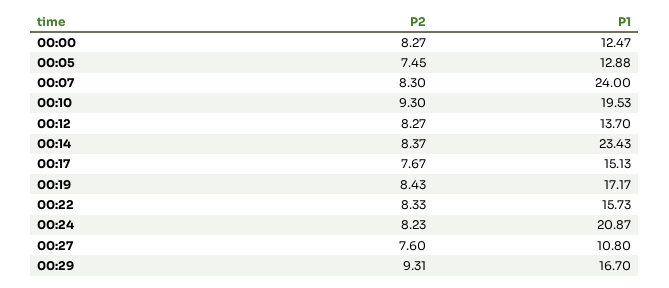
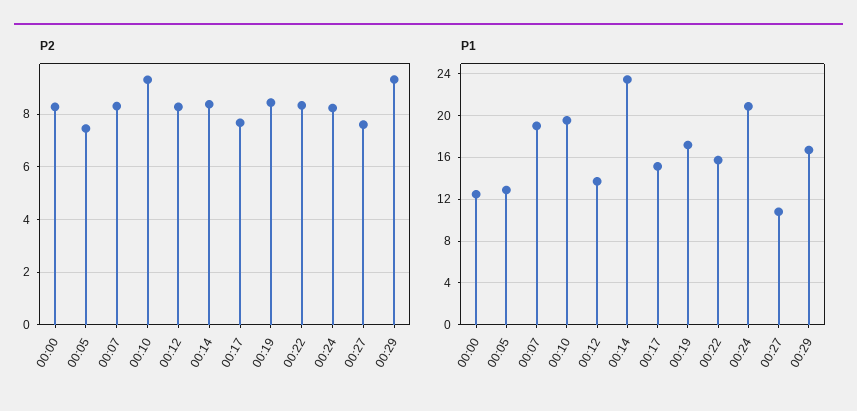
  {
    "P2": {
      "00:00": 8.27,
      "00:05": 7.45,
      "00:07": 8.3,
      "00:10": 9.3,
      "00:12": 8.27,
      "00:14": 8.37,
      "00:17": 7.67,
      "00:19": 8.43,
      "00:22": 8.33,
      "00:24": 8.23,
      "00:27": 7.6,
      "00:29": 9.31
    },
    "P1": {
      "00:00": 12.47,
      "00:05": 12.88,
-     "00:07": 24,
+     "00:07": 19,
      "00:10": 19.53,
      "00:12": 13.7,
      "00:14": 23.43,
      "00:17": 15.13,
      "00:19": 17.17,
      "00:22": 15.73,
      "00:24": 20.87,
      "00:27": 10.8,
      "00:29": 16.7
    }
  }

